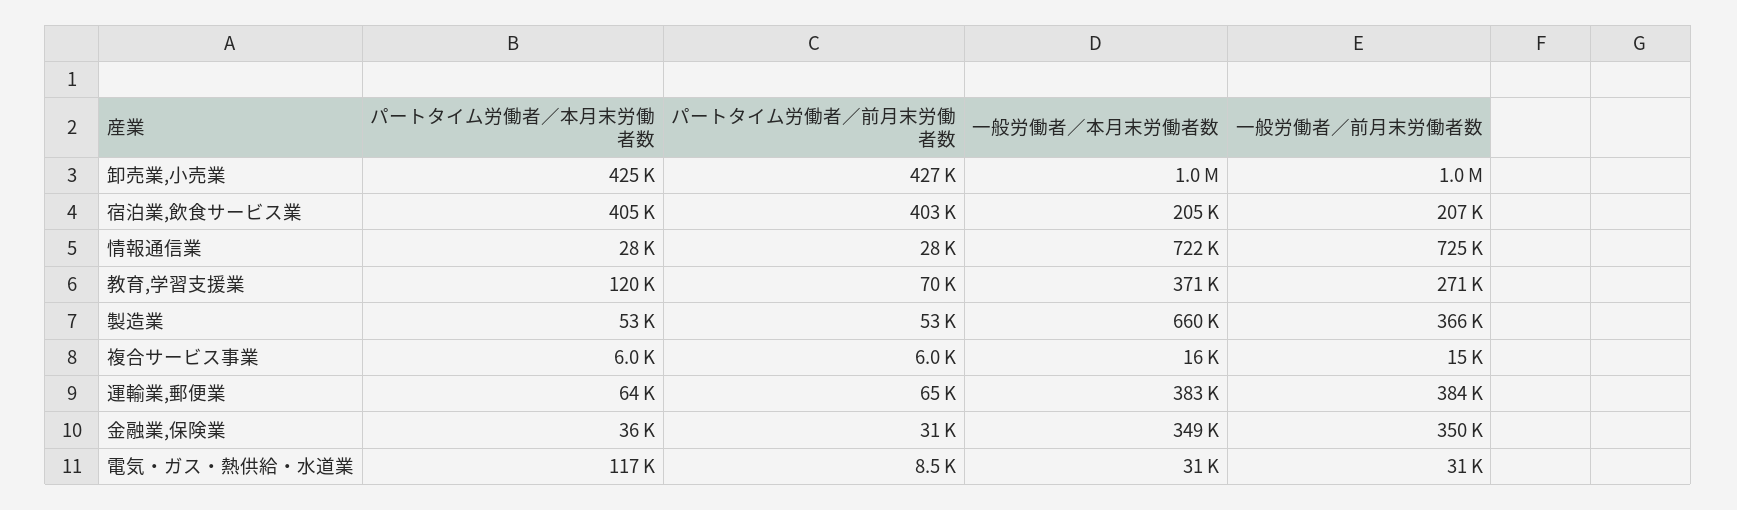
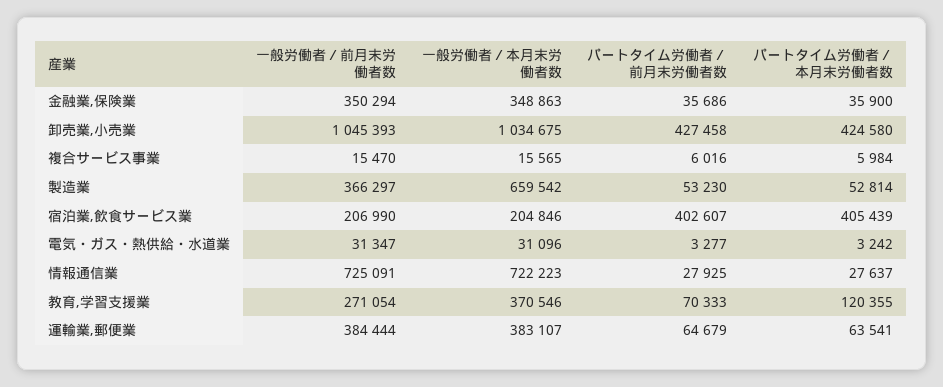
  {
    "パートタイム労働者／本月末労働者数": {
      "卸売業,小売業": 424580,
      "宿泊業,飲食サービス業": 405439,
      "情報通信業": 27637,
      "教育,学習支援業": 120355,
      "製造業": 52814,
      "複合サービス事業": 5984,
      "運輸業,郵便業": 63541,
      "金融業,保険業": 35900,
-     "電気・ガス・熱供給・水道業": 117000
+     "電気・ガス・熱供給・水道業": 3242
    },
    "パートタイム労働者／前月末労働者数": {
      "卸売業,小売業": 427458,
      "宿泊業,飲食サービス業": 402607,
      "情報通信業": 27925,
      "教育,学習支援業": 70333,
      "製造業": 53230,
      "複合サービス事業": 6016,
      "運輸業,郵便業": 64679,
-     "金融業,保険業": 31000,
+     "金融業,保険業": 35686,
-     "電気・ガス・熱供給・水道業": 8500
+     "電気・ガス・熱供給・水道業": 3277
    },
    "一般労働者／本月末労働者数": {
      "卸売業,小売業": 1034675,
      "宿泊業,飲食サービス業": 204846,
      "情報通信業": 722223,
      "教育,学習支援業": 370546,
      "製造業": 659542,
      "複合サービス事業": 15565,
      "運輸業,郵便業": 383107,
      "金融業,保険業": 348863,
      "電気・ガス・熱供給・水道業": 31096
    },
    "一般労働者／前月末労働者数": {
      "卸売業,小売業": 1045393,
      "宿泊業,飲食サービス業": 206990,
      "情報通信業": 725091,
      "教育,学習支援業": 271054,
      "製造業": 366297,
      "複合サービス事業": 15470,
      "運輸業,郵便業": 384444,
      "金融業,保険業": 350294,
      "電気・ガス・熱供給・水道業": 31347
    }
  }

